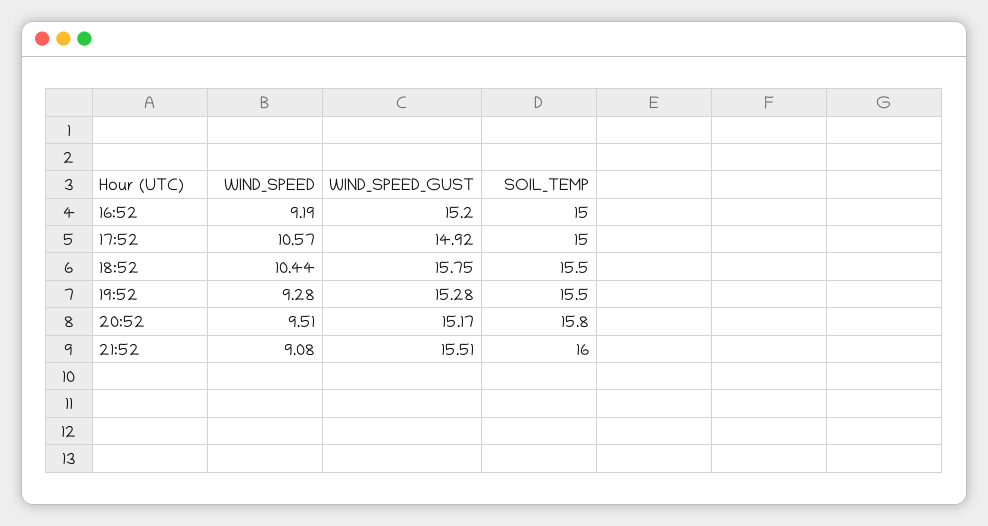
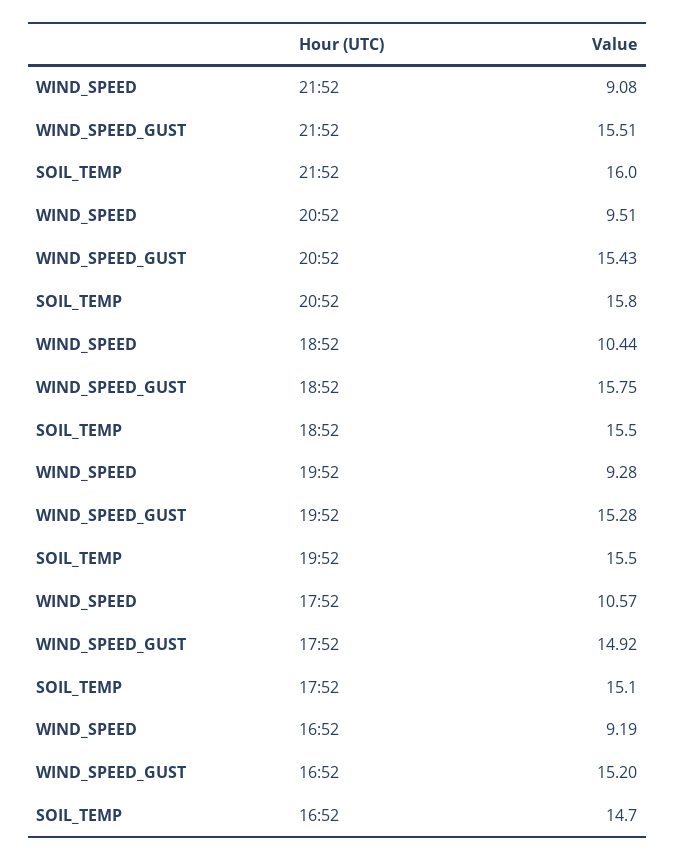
  {
    "WIND_SPEED": {
      "16:52": 9.19,
      "17:52": 10.57,
      "18:52": 10.44,
      "19:52": 9.28,
      "20:52": 9.51,
      "21:52": 9.08
    },
    "WIND_SPEED_GUST": {
      "16:52": 15.2,
      "17:52": 14.92,
      "18:52": 15.75,
      "19:52": 15.28,
-     "20:52": 15.17,
+     "20:52": 15.43,
      "21:52": 15.51
    },
    "SOIL_TEMP": {
-     "16:52": 15,
+     "16:52": 14.7,
-     "17:52": 15,
+     "17:52": 15.1,
      "18:52": 15.5,
      "19:52": 15.5,
      "20:52": 15.8,
      "21:52": 16
    }
  }

